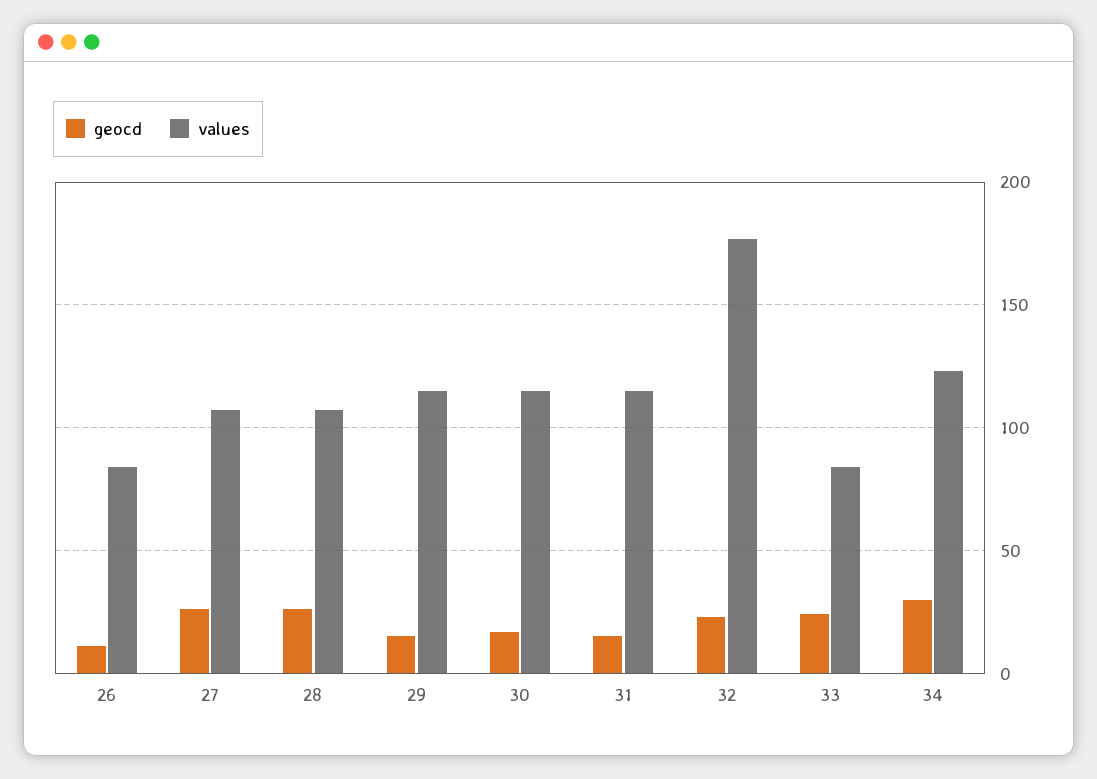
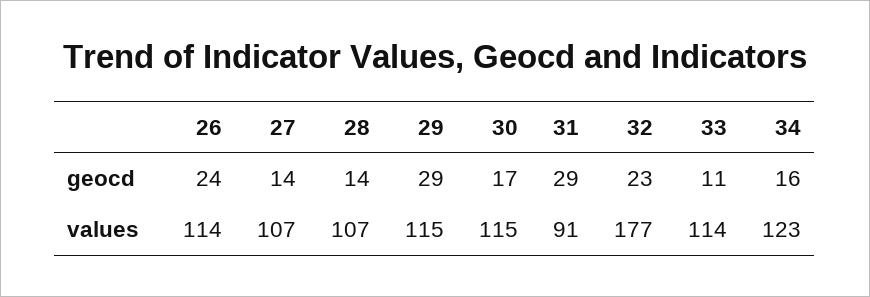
  {
    "geocd": {
-     "26": 10,
+     "26": 24,
-     "27": 25,
+     "27": 14,
-     "28": 25,
+     "28": 14,
-     "29": 15,
+     "29": 29,
      "30": 17,
-     "31": 15,
+     "31": 29,
      "32": 23,
-     "33": 25,
+     "33": 11,
-     "34": 30
+     "34": 16
    },
    "values": {
-     "26": 85,
+     "26": 114,
      "27": 107,
      "28": 107,
      "29": 115,
      "30": 115,
-     "31": 115,
+     "31": 91,
      "32": 177,
-     "33": 85,
+     "33": 114,
      "34": 123
    }
  }

